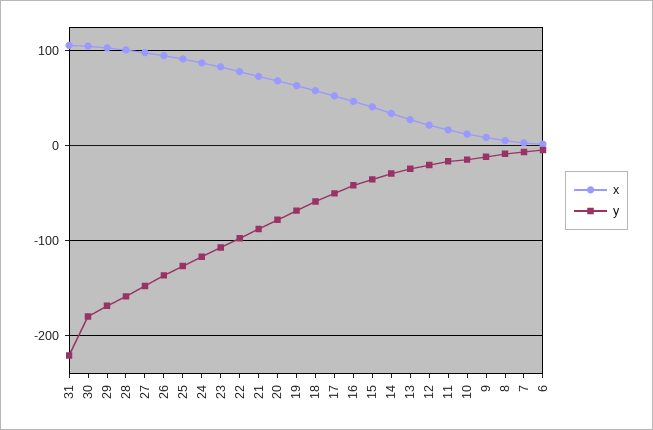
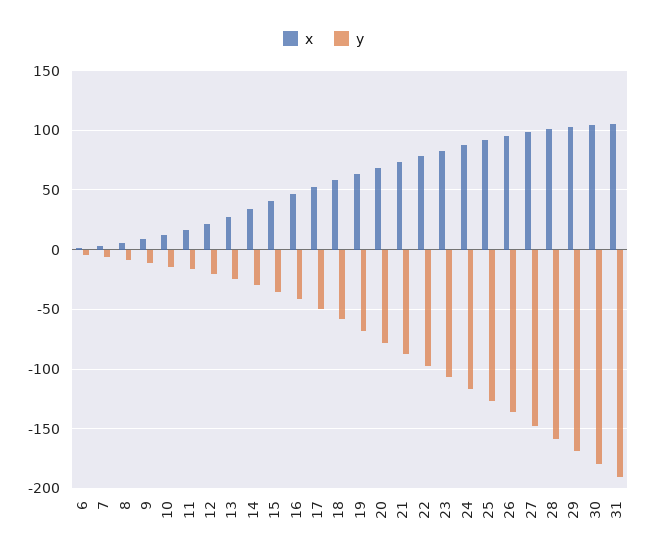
  {
    "x": {
      "31": 110,
      "30": 100,
      "29": 100,
      "28": 100,
      "27": 100,
      "26": 90,
      "25": 90,
      "24": 90,
      "23": 80,
      "22": 80,
      "21": 70,
      "20": 70,
      "19": 60,
      "18": 60,
      "17": 50,
      "16": 50,
      "15": 40,
      "14": 30,
      "13": 30,
      "12": 20,
      "11": 20,
      "10": 10,
      "9": 10,
      "8": 10,
      "7": 0,
      "6": 0
    },
    "y": {
-     "31": -220,
+     "31": -190,
      "30": -180,
      "29": -170,
      "28": -160,
      "27": -150,
      "26": -140,
      "25": -130,
      "24": -120,
      "23": -110,
      "22": -100,
      "21": -90,
      "20": -80,
      "19": -70,
      "18": -60,
      "17": -50,
      "16": -40,
      "15": -40,
      "14": -30,
      "13": -20,
      "12": -20,
      "11": -20,
      "10": -10,
      "9": -10,
      "8": -10,
      "7": -10,
      "6": 0
    }
  }

